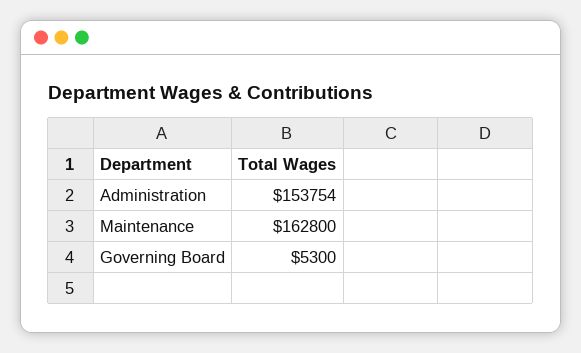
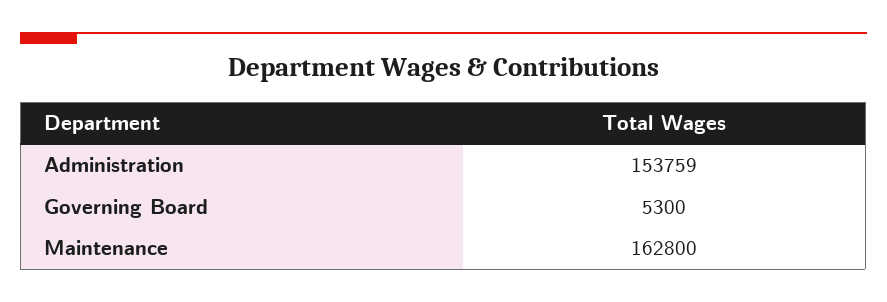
  {
-   "Administration": 153754,
+   "Administration": 153759,
    "Maintenance": 162800,
    "Governing Board": 5300
  }

